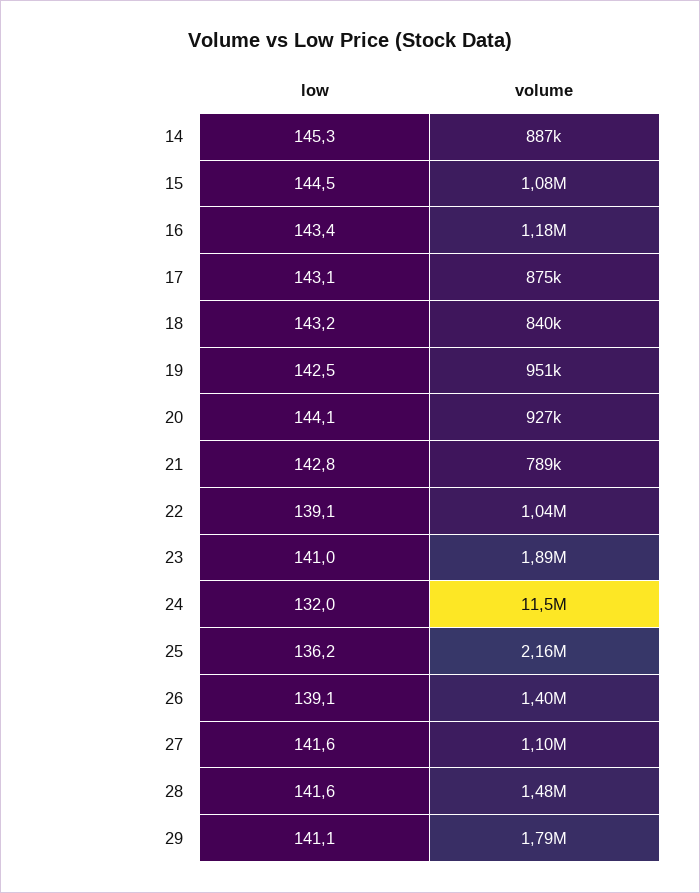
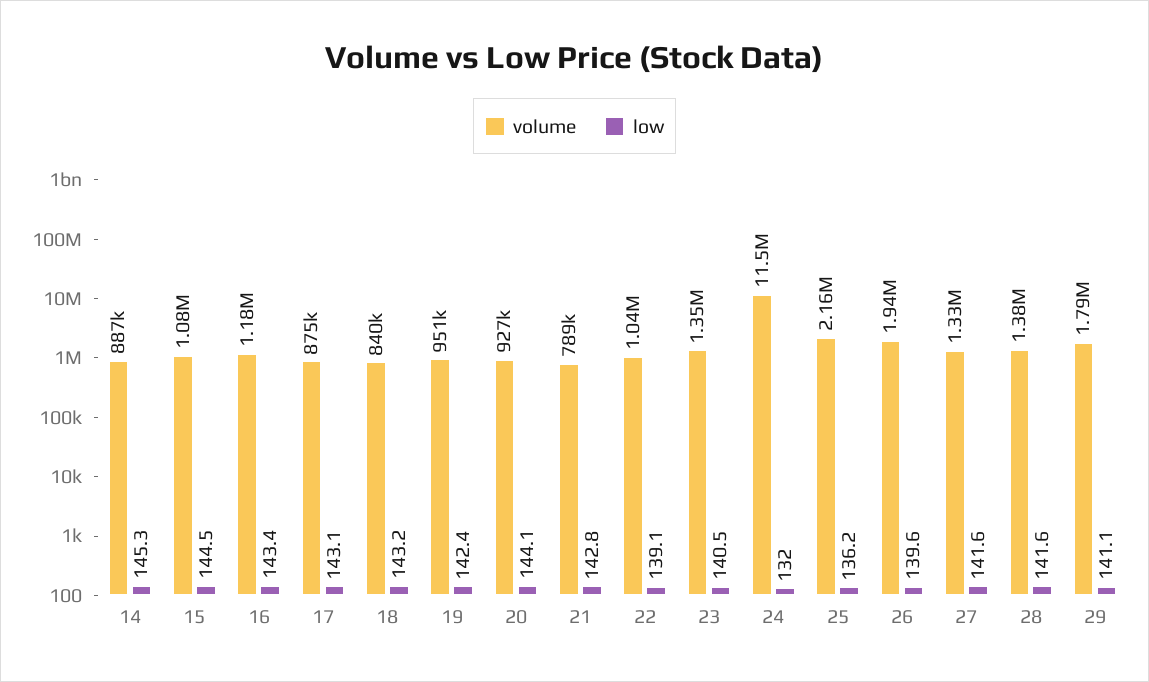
  {
    "low": {
      "14": 145.3,
      "15": 144.5,
      "16": 143.4,
      "17": 143.1,
      "18": 143.2,
-     "19": 142.5,
+     "19": 142.4,
      "20": 144.1,
      "21": 142.8,
      "22": 139.1,
-     "23": 141,
+     "23": 140.5,
      "24": 132,
      "25": 136.2,
-     "26": 139.1,
+     "26": 139.6,
      "27": 141.6,
      "28": 141.6,
      "29": 141.1
    },
    "volume": {
      "14": 887000,
      "15": 1080000,
      "16": 1180000,
      "17": 875000,
      "18": 840000,
      "19": 951000,
      "20": 927000,
      "21": 789000,
      "22": 1040000,
-     "23": 1890000,
+     "23": 1350000,
      "24": 11500000,
      "25": 2160000,
-     "26": 1400000,
+     "26": 1940000,
-     "27": 1100000,
+     "27": 1330000,
-     "28": 1480000,
+     "28": 1380000,
      "29": 1790000
    }
  }

